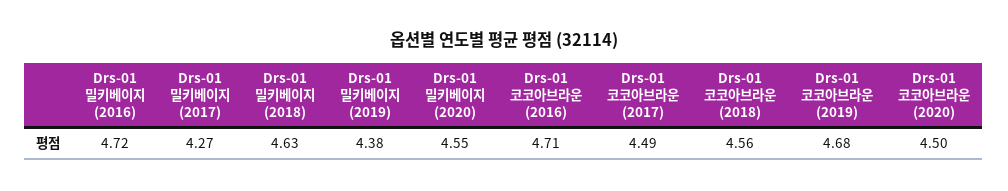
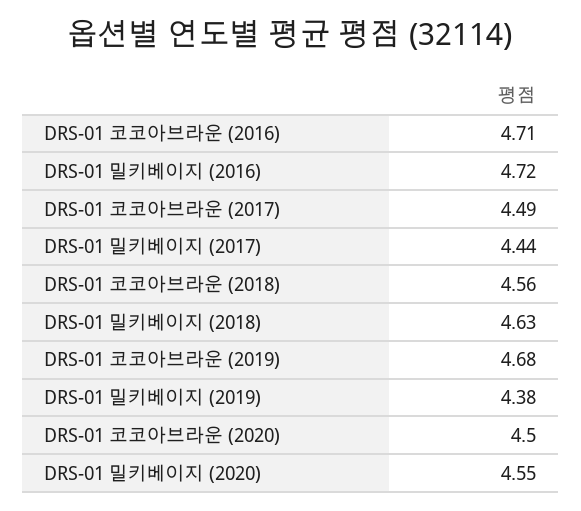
  {
    "Drs-01 밀키베이지 (2016)": 4.72,
-   "Drs-01 밀키베이지 (2017)": 4.27,
+   "Drs-01 밀키베이지 (2017)": 4.44,
    "Drs-01 밀키베이지 (2018)": 4.63,
    "Drs-01 밀키베이지 (2019)": 4.38,
    "Drs-01 밀키베이지 (2020)": 4.55,
    "Drs-01 코코아브라운 (2016)": 4.71,
    "Drs-01 코코아브라운 (2017)": 4.49,
    "Drs-01 코코아브라운 (2018)": 4.56,
    "Drs-01 코코아브라운 (2019)": 4.68,
    "Drs-01 코코아브라운 (2020)": 4.5
  }

